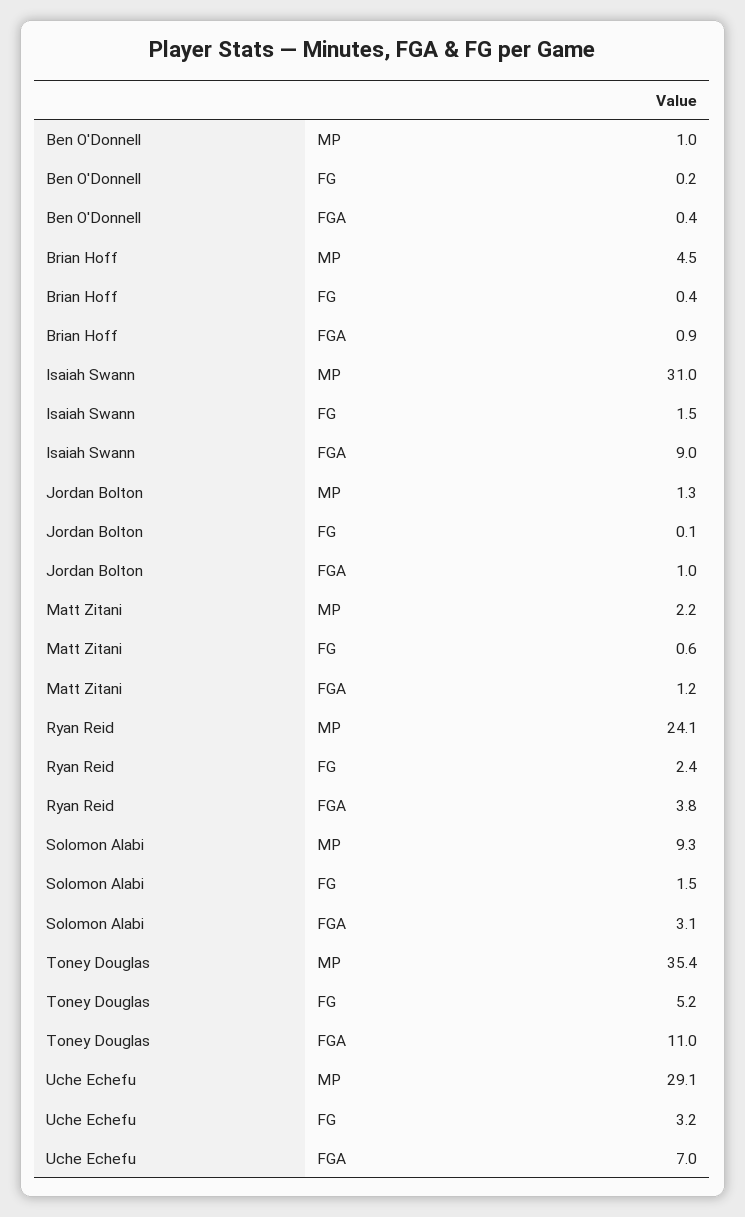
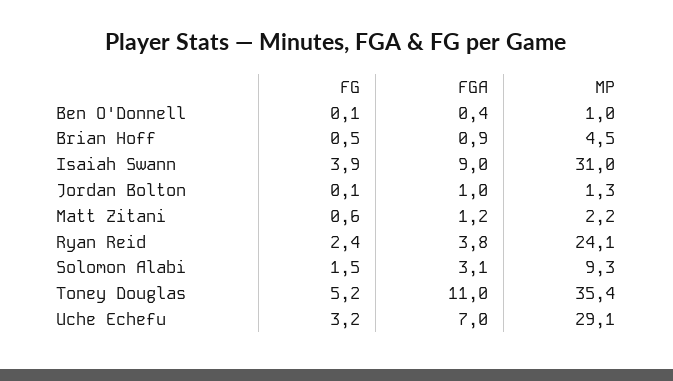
  {
    "Ben O'Donnell": {
      "MP": 1,
-     "FG": 0.2,
+     "FG": 0.1,
      "FGA": 0.4
    },
    "Brian Hoff": {
      "MP": 4.5,
-     "FG": 0.4,
+     "FG": 0.5,
      "FGA": 0.9
    },
    "Isaiah Swann": {
      "MP": 31,
-     "FG": 1.5,
+     "FG": 3.9,
      "FGA": 9
    },
    "Jordan Bolton": {
      "MP": 1.3,
      "FG": 0.1,
      "FGA": 1
    },
    "Matt Zitani": {
      "MP": 2.2,
      "FG": 0.6,
      "FGA": 1.2
    },
    "Ryan Reid": {
      "MP": 24.1,
      "FG": 2.4,
      "FGA": 3.8
    },
    "Solomon Alabi": {
      "MP": 9.3,
      "FG": 1.5,
      "FGA": 3.1
    },
    "Toney Douglas": {
      "MP": 35.4,
      "FG": 5.2,
      "FGA": 11
    },
    "Uche Echefu": {
      "MP": 29.1,
      "FG": 3.2,
      "FGA": 7
    }
  }

